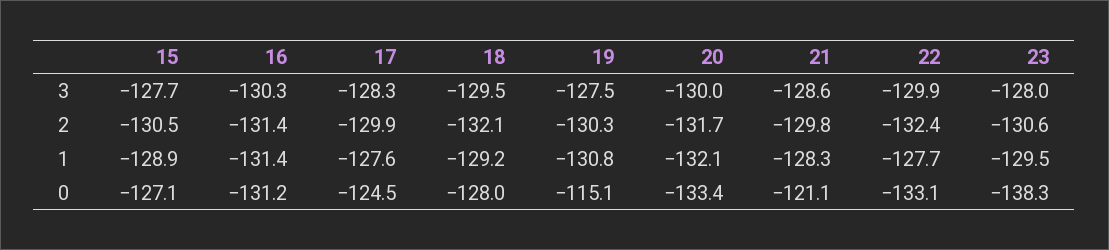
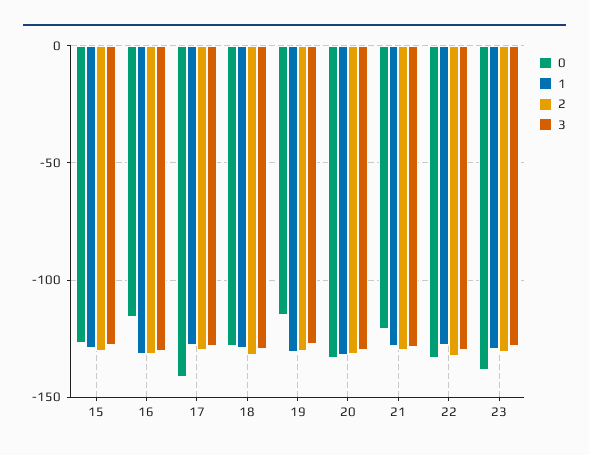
  {
    "3": {
      "15": -127.7,
      "16": -130.3,
      "17": -128.3,
      "18": -129.5,
      "19": -127.5,
      "20": -130,
      "21": -128.6,
      "22": -129.9,
      "23": -128
    },
    "2": {
      "15": -130.5,
      "16": -131.4,
      "17": -129.9,
      "18": -132.1,
      "19": -130.3,
      "20": -131.7,
      "21": -129.8,
      "22": -132.4,
      "23": -130.6
    },
    "1": {
      "15": -128.9,
      "16": -131.4,
      "17": -127.6,
      "18": -129.2,
      "19": -130.8,
      "20": -132.1,
      "21": -128.3,
      "22": -127.7,
      "23": -129.5
    },
    "0": {
      "15": -127.1,
-     "16": -131.2,
+     "16": -115,
-     "17": -124.5,
+     "17": -140,
      "18": -128,
      "19": -115.1,
      "20": -133.4,
      "21": -121.1,
      "22": -133.1,
      "23": -138.3
    }
  }

